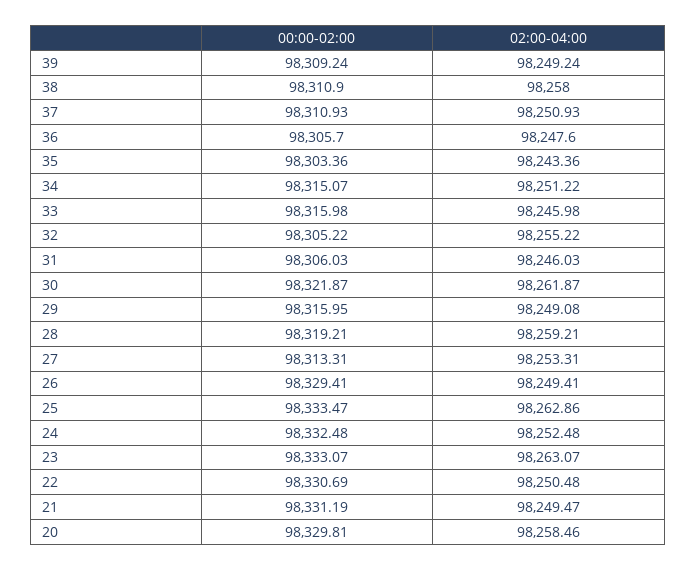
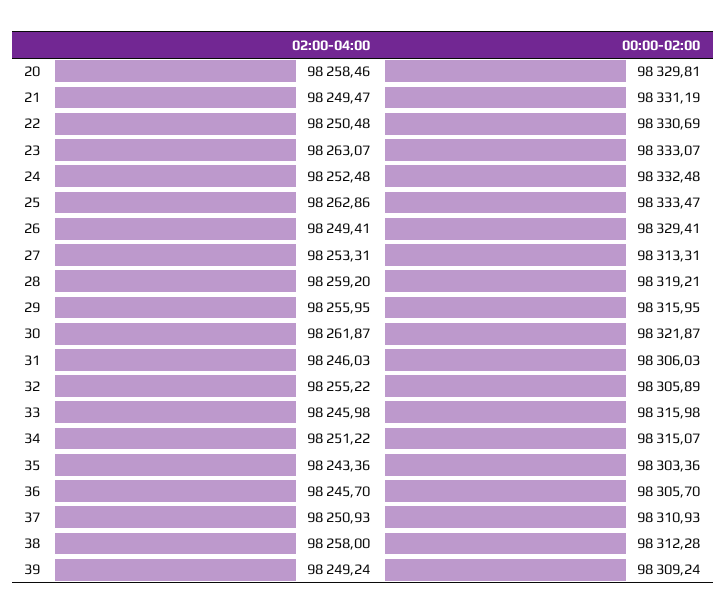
  {
    "00:00-02:00": {
      "39": 98309.24,
-     "38": 98310.9,
+     "38": 98312.28,
      "37": 98310.93,
      "36": 98305.7,
      "35": 98303.36,
      "34": 98315.07,
      "33": 98315.98,
-     "32": 98305.22,
+     "32": 98305.89,
      "31": 98306.03,
      "30": 98321.87,
      "29": 98315.95,
      "28": 98319.21,
      "27": 98313.31,
      "26": 98329.41,
      "25": 98333.47,
      "24": 98332.48,
      "23": 98333.07,
      "22": 98330.69,
      "21": 98331.19,
      "20": 98329.81
    },
    "02:00-04:00": {
      "39": 98249.24,
      "38": 98258,
      "37": 98250.93,
-     "36": 98247.6,
+     "36": 98245.7,
      "35": 98243.36,
      "34": 98251.22,
      "33": 98245.98,
      "32": 98255.22,
      "31": 98246.03,
      "30": 98261.87,
-     "29": 98249.08,
+     "29": 98255.95,
-     "28": 98259.21,
+     "28": 98259.2,
      "27": 98253.31,
      "26": 98249.41,
      "25": 98262.86,
      "24": 98252.48,
      "23": 98263.07,
      "22": 98250.48,
      "21": 98249.47,
      "20": 98258.46
    }
  }

